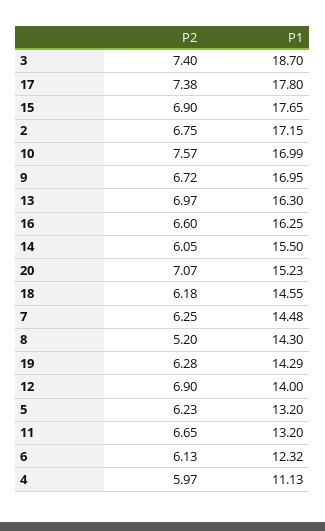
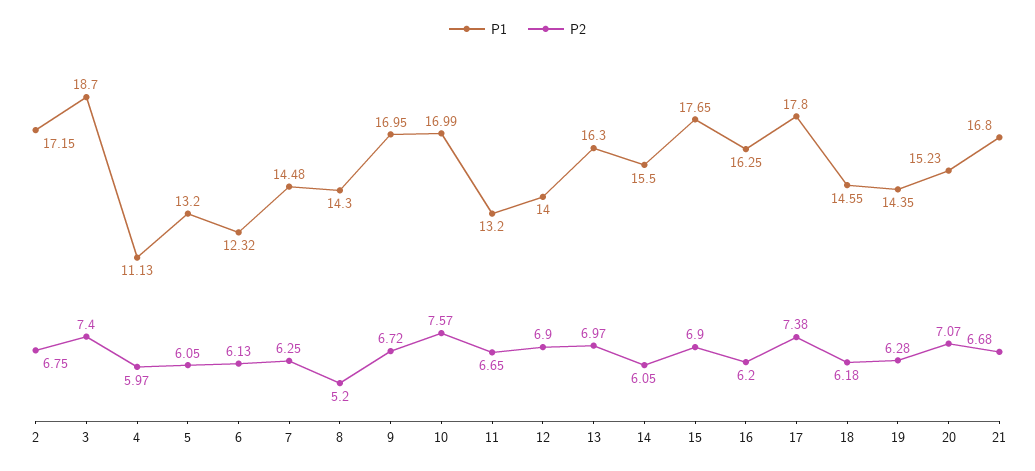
  {
    "P2": {
      "3": 7.4,
      "17": 7.38,
      "15": 6.9,
      "2": 6.75,
      "10": 7.57,
      "9": 6.72,
      "13": 6.97,
-     "16": 6.6,
+     "16": 6.2,
      "14": 6.05,
      "20": 7.07,
      "18": 6.18,
      "7": 6.25,
      "8": 5.2,
      "19": 6.28,
      "12": 6.9,
-     "5": 6.23,
+     "5": 6.05,
      "11": 6.65,
      "6": 6.13,
-     "4": 5.97
+     "4": 5.97,
+     "21": 6.68
    },
    "P1": {
      "3": 18.7,
      "17": 17.8,
      "15": 17.65,
      "2": 17.15,
      "10": 16.99,
      "9": 16.95,
      "13": 16.3,
      "16": 16.25,
      "14": 15.5,
      "20": 15.23,
      "18": 14.55,
      "7": 14.48,
      "8": 14.3,
-     "19": 14.29,
+     "19": 14.35,
      "12": 14,
      "5": 13.2,
      "11": 13.2,
      "6": 12.32,
-     "4": 11.13
+     "4": 11.13,
+     "21": 16.8
    }
  }

